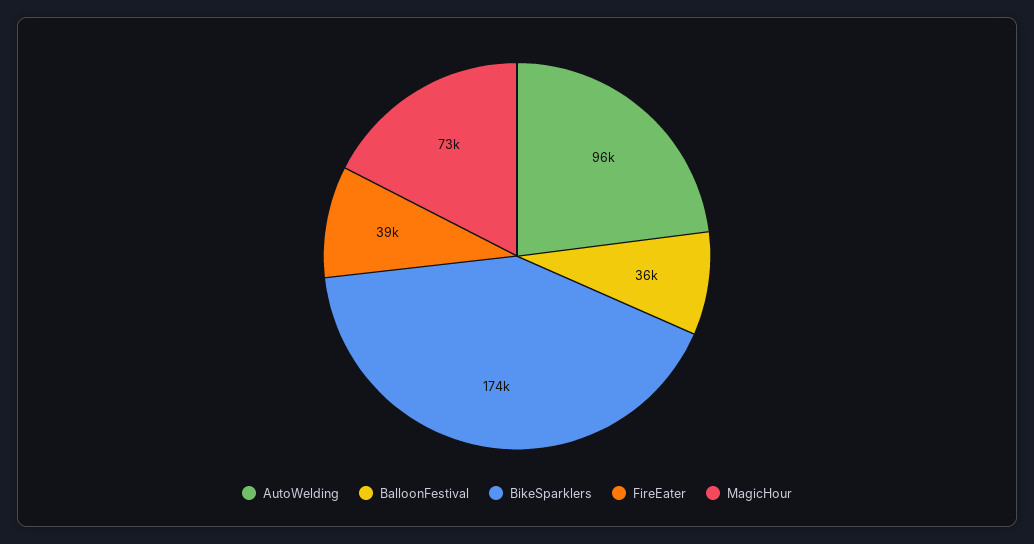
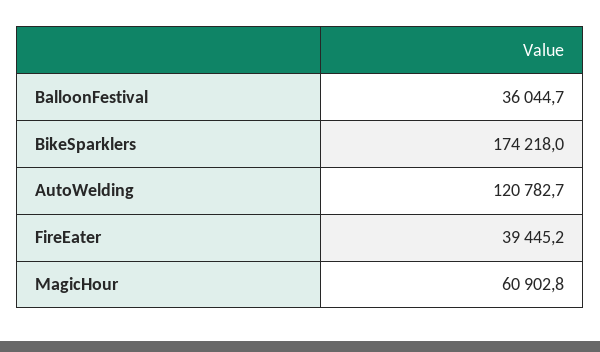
  {
-   "AutoWelding": 96000,
+   "AutoWelding": 120782.7,
    "BalloonFestival": 36044.7,
    "BikeSparklers": 174218,
    "FireEater": 39445.2,
-   "MagicHour": 73000
+   "MagicHour": 60902.8
  }

